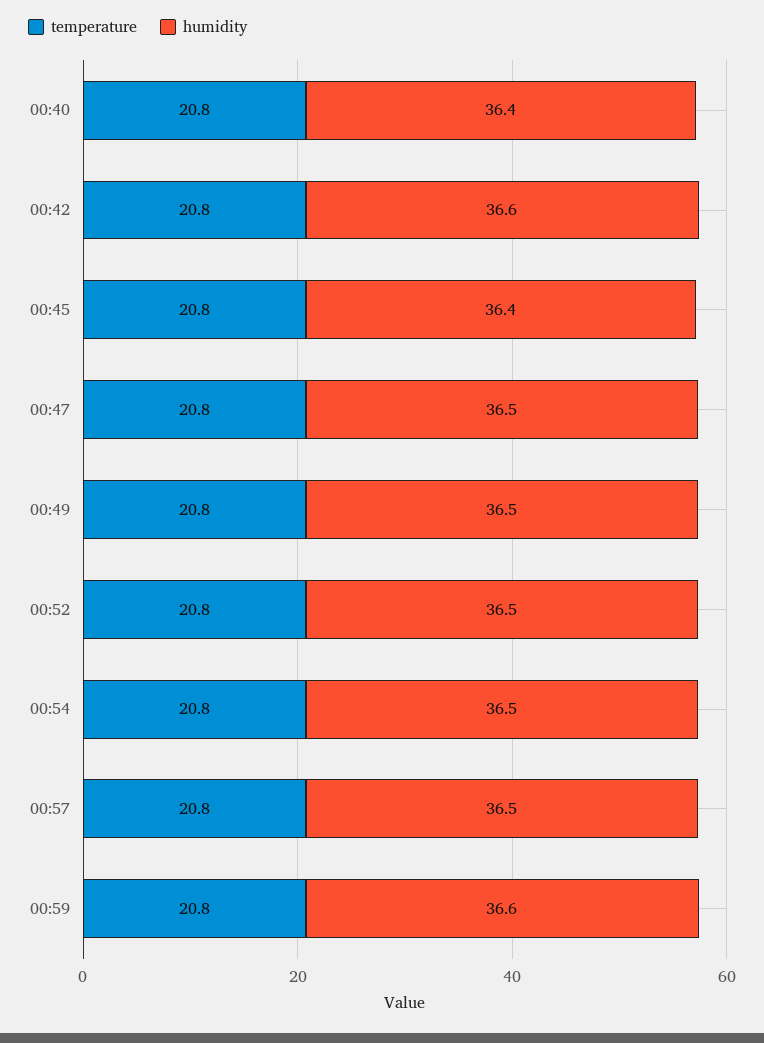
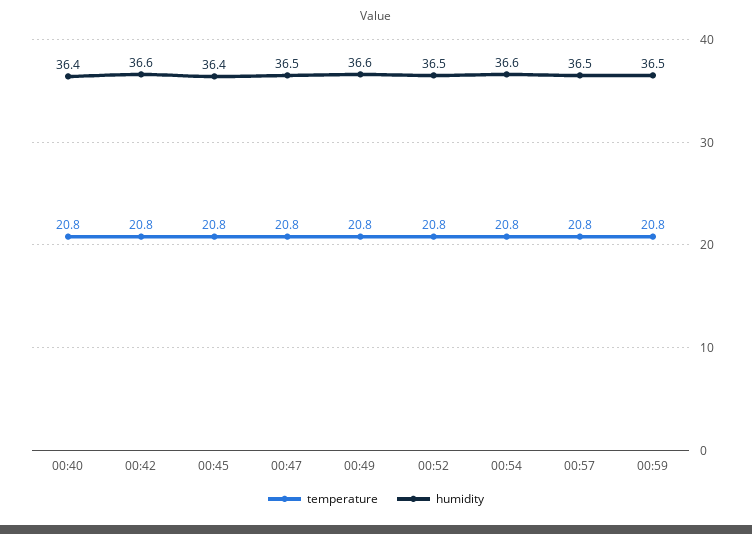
  {
    "temperature": {
      "00:40": 20.8,
      "00:42": 20.8,
      "00:45": 20.8,
      "00:47": 20.8,
      "00:49": 20.8,
      "00:52": 20.8,
      "00:54": 20.8,
      "00:57": 20.8,
      "00:59": 20.8
    },
    "humidity": {
      "00:40": 36.4,
      "00:42": 36.6,
      "00:45": 36.4,
      "00:47": 36.5,
-     "00:49": 36.5,
+     "00:49": 36.6,
      "00:52": 36.5,
-     "00:54": 36.5,
+     "00:54": 36.6,
      "00:57": 36.5,
-     "00:59": 36.6
+     "00:59": 36.5
    }
  }

